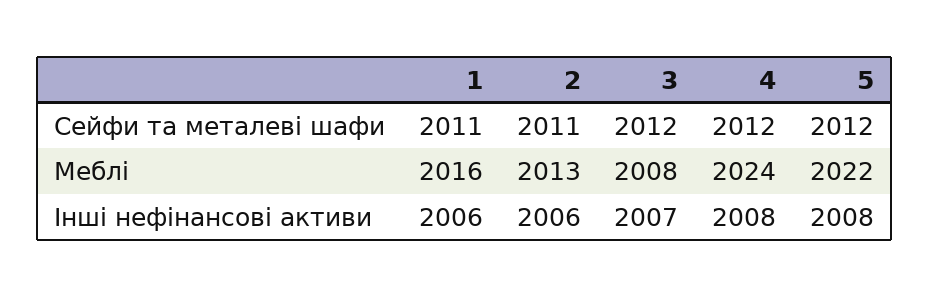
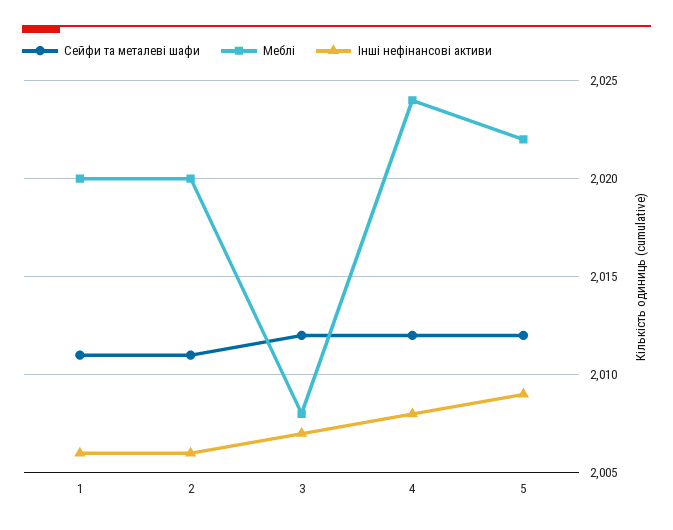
  {
    "Сейфи та металеві шафи": {
      "1": 2011,
      "2": 2011,
      "3": 2012,
      "4": 2012,
      "5": 2012
    },
    "Меблі": {
-     "1": 2016,
+     "1": 2020,
-     "2": 2013,
+     "2": 2020,
      "3": 2008,
      "4": 2024,
      "5": 2022
    },
    "Інші нефінансові активи": {
      "1": 2006,
      "2": 2006,
      "3": 2007,
      "4": 2008,
-     "5": 2008
+     "5": 2009
    }
  }

